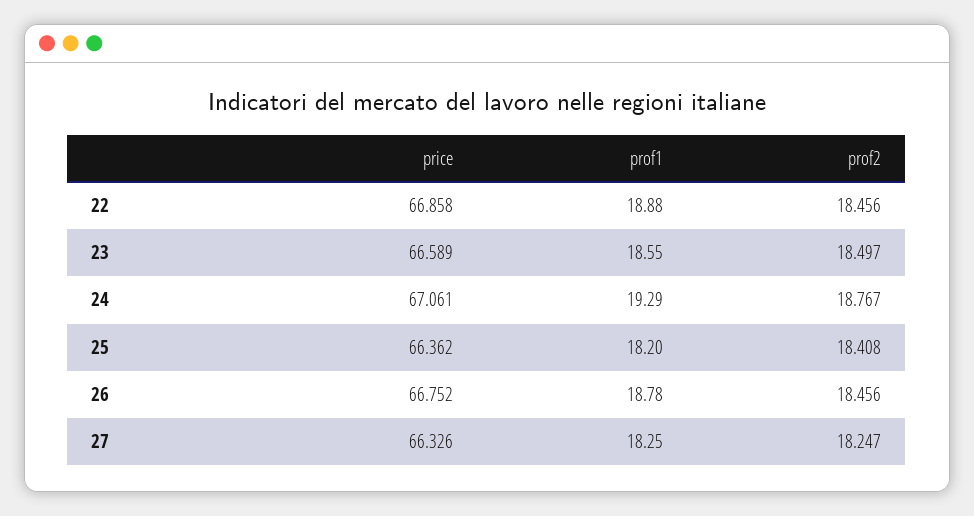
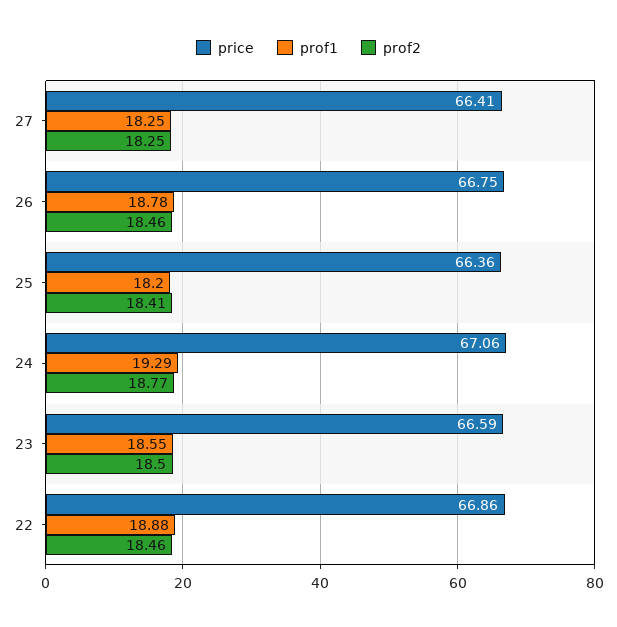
  {
    "price": {
      "22": 66.858,
      "23": 66.589,
      "24": 67.061,
      "25": 66.362,
      "26": 66.752,
-     "27": 66.326
+     "27": 66.41
    },
    "prof1": {
      "22": 18.88,
      "23": 18.55,
      "24": 19.29,
      "25": 18.2,
      "26": 18.78,
      "27": 18.25
    },
    "prof2": {
      "22": 18.456,
      "23": 18.497,
      "24": 18.767,
      "25": 18.408,
      "26": 18.456,
      "27": 18.247
    }
  }

